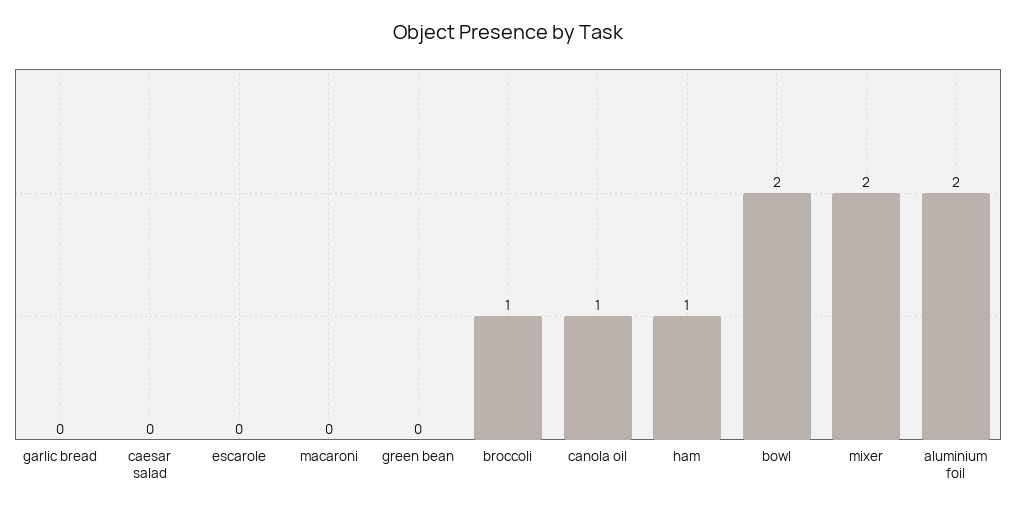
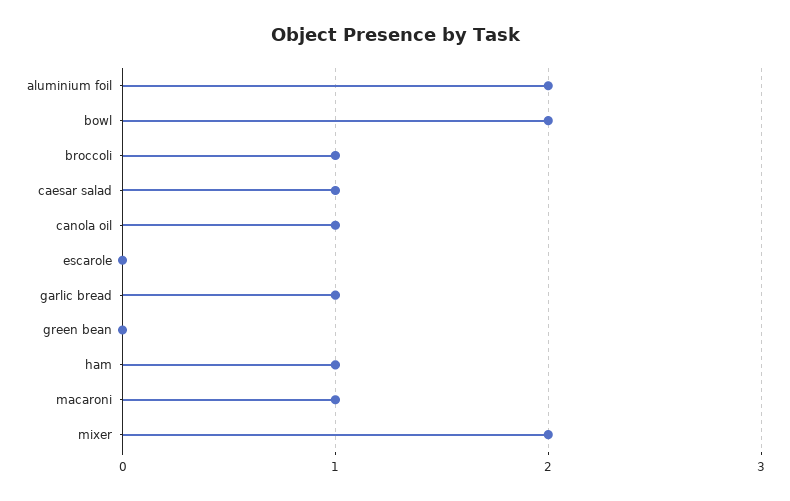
  {
-   "garlic bread": 0,
+   "garlic bread": 1,
-   "caesar salad": 0,
+   "caesar salad": 1,
    "escarole": 0,
-   "macaroni": 0,
+   "macaroni": 1,
    "green bean": 0,
    "broccoli": 1,
    "canola oil": 1,
    "ham": 1,
    "bowl": 2,
    "mixer": 2,
    "aluminium foil": 2
  }

